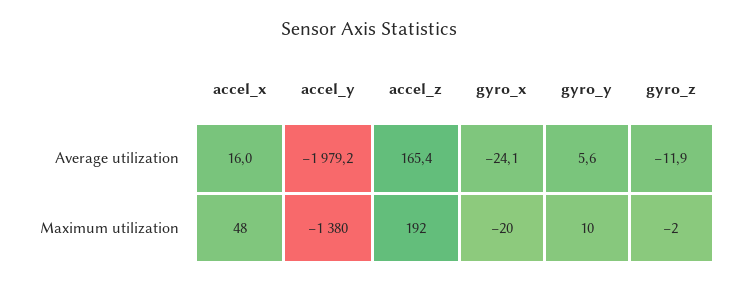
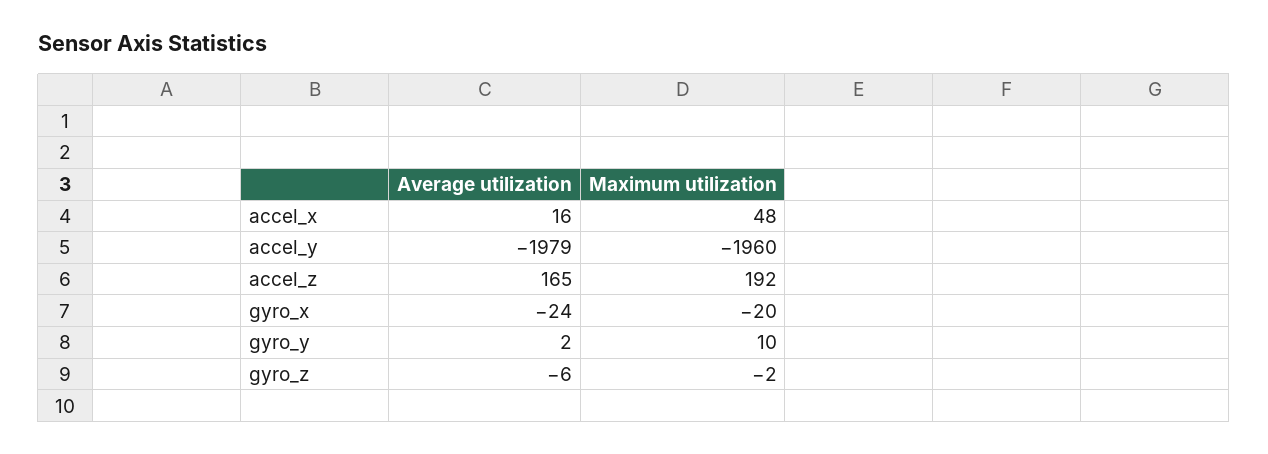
  {
    "accel_x": {
      "Average utilization": 16,
      "Maximum utilization": 48
    },
    "accel_y": {
      "Average utilization": -1979.2,
-     "Maximum utilization": -1380
+     "Maximum utilization": -1960
    },
    "accel_z": {
      "Average utilization": 165.4,
      "Maximum utilization": 192
    },
    "gyro_x": {
      "Average utilization": -24.1,
      "Maximum utilization": -20
    },
    "gyro_y": {
-     "Average utilization": 5.6,
+     "Average utilization": 2,
      "Maximum utilization": 10
    },
    "gyro_z": {
-     "Average utilization": -11.9,
+     "Average utilization": -6,
      "Maximum utilization": -2
    }
  }

